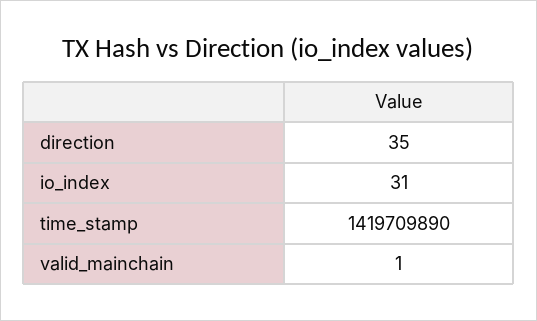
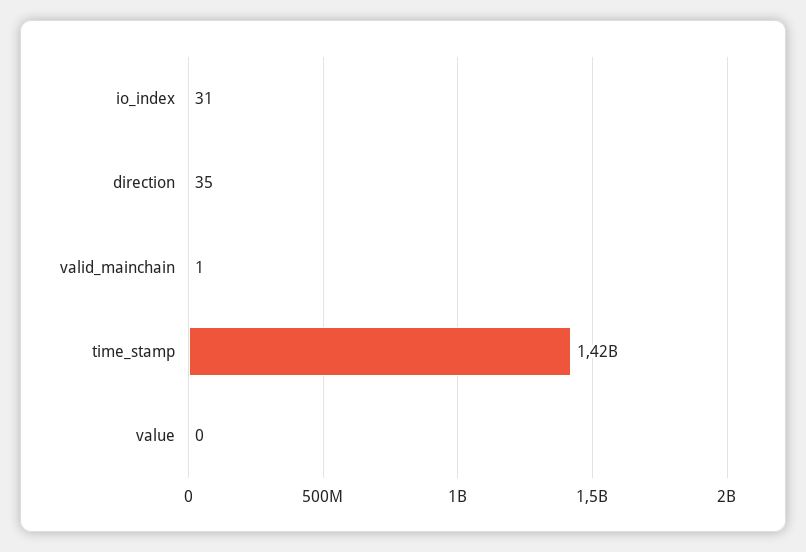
  {
    "direction": 35,
    "io_index": 31,
    "time_stamp": 1419709890,
-   "valid_mainchain": 1
+   "valid_mainchain": 1,
+   "value": 0
  }

